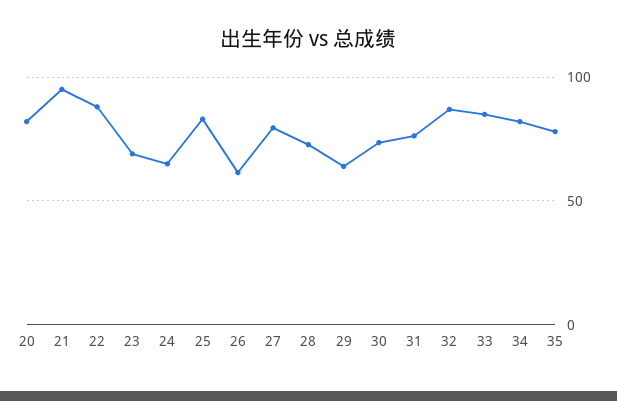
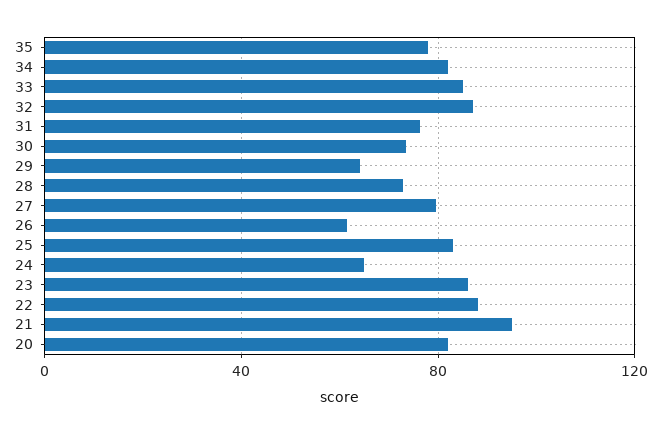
  {
    "20": 80,
    "21": 95,
    "22": 90,
-   "23": 70,
+   "23": 85,
    "24": 65,
    "25": 85,
    "26": 60,
    "27": 80,
    "28": 75,
    "29": 65,
    "30": 75,
    "31": 75,
    "32": 85,
    "33": 85,
    "34": 80,
    "35": 80
  }

